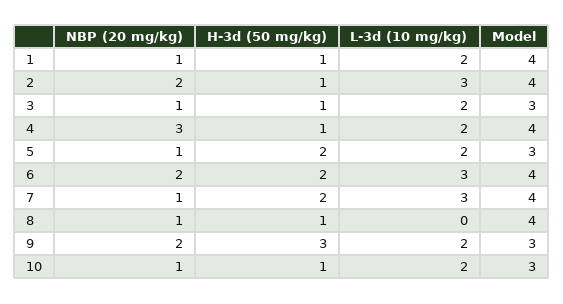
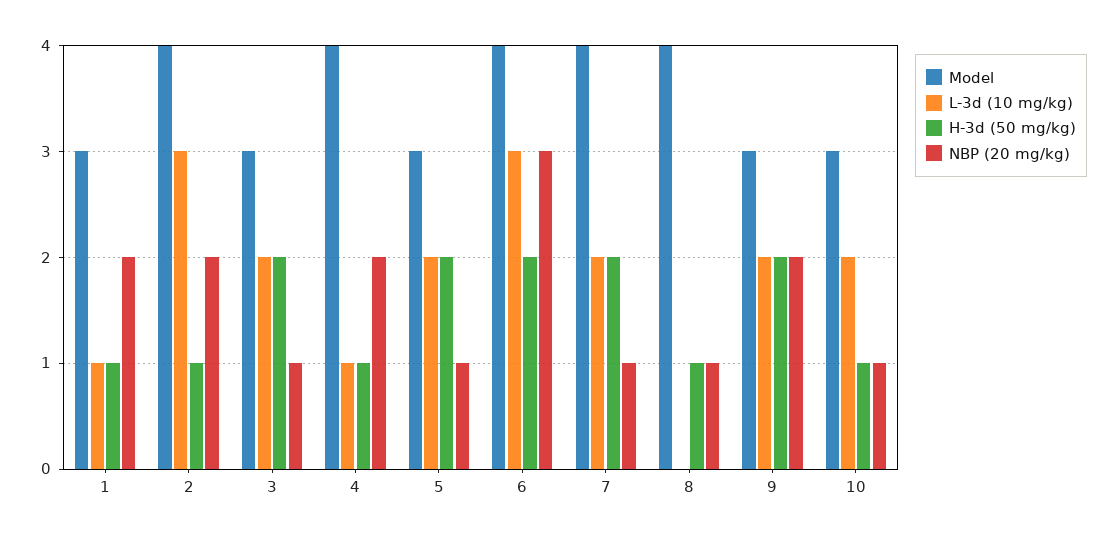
  {
    "NBP (20 mg/kg)": {
-     "1": 1,
+     "1": 2,
      "2": 2,
      "3": 1,
-     "4": 3,
+     "4": 2,
      "5": 1,
-     "6": 2,
+     "6": 3,
      "7": 1,
      "8": 1,
      "9": 2,
      "10": 1
    },
    "H-3d (50 mg/kg)": {
      "1": 1,
      "2": 1,
-     "3": 1,
+     "3": 2,
      "4": 1,
      "5": 2,
      "6": 2,
      "7": 2,
      "8": 1,
-     "9": 3,
+     "9": 2,
      "10": 1
    },
    "L-3d (10 mg/kg)": {
-     "1": 2,
+     "1": 1,
      "2": 3,
      "3": 2,
-     "4": 2,
+     "4": 1,
      "5": 2,
      "6": 3,
-     "7": 3,
+     "7": 2,
      "8": 0,
      "9": 2,
      "10": 2
    },
    "Model": {
-     "1": 4,
+     "1": 3,
      "2": 4,
      "3": 3,
      "4": 4,
      "5": 3,
      "6": 4,
      "7": 4,
      "8": 4,
      "9": 3,
      "10": 3
    }
  }

